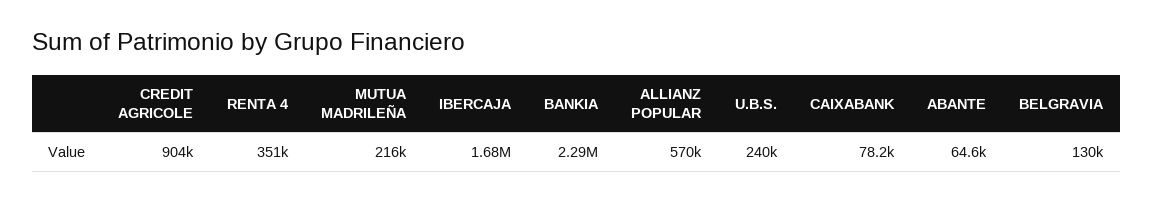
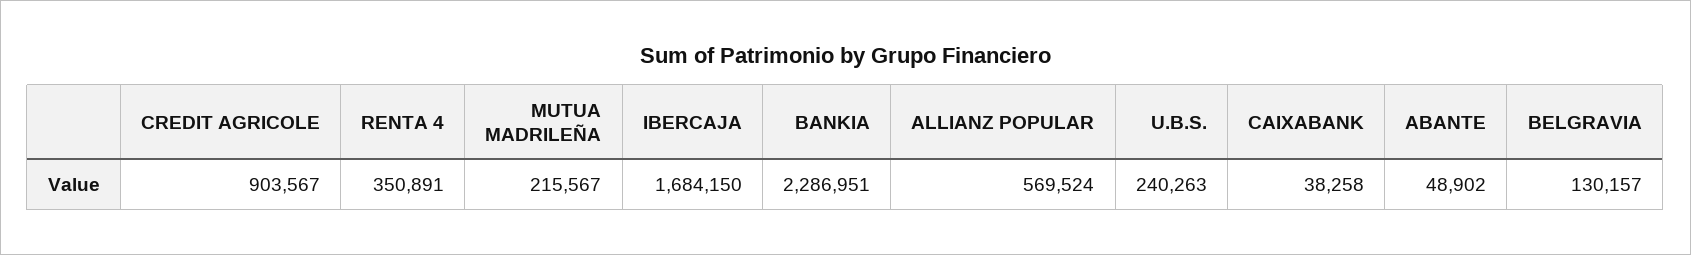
  {
    "CREDIT AGRICOLE": 903567,
    "RENTA 4": 350891,
    "MUTUA MADRILEÑA": 215567,
    "IBERCAJA": 1684150,
    "BANKIA": 2286951,
    "ALLIANZ POPULAR": 569524,
    "U.B.S.": 240263,
-   "CAIXABANK": 78200,
+   "CAIXABANK": 38258,
-   "ABANTE": 64600,
+   "ABANTE": 48902,
    "BELGRAVIA": 130157
  }

